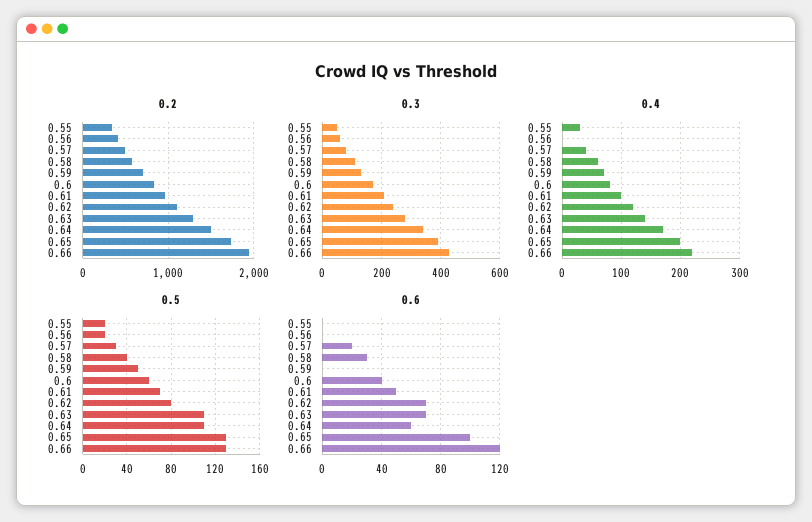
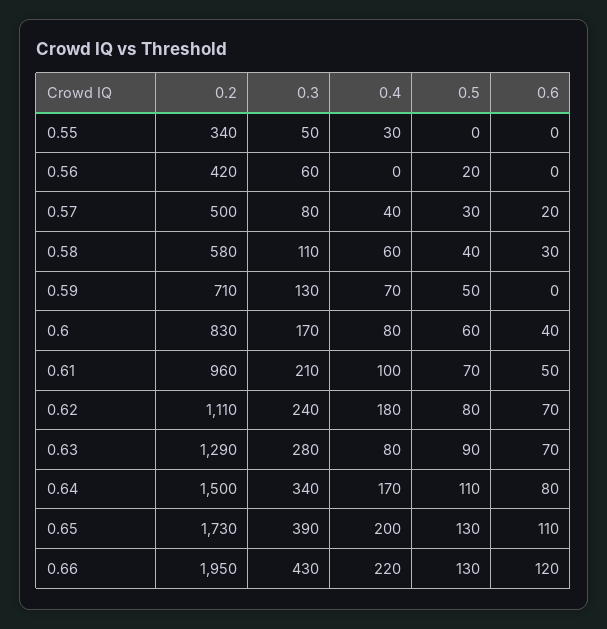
  {
    "0.2": {
      "0.55": 340,
      "0.56": 420,
      "0.57": 500,
      "0.58": 580,
      "0.59": 710,
      "0.6": 830,
      "0.61": 960,
      "0.62": 1110,
      "0.63": 1290,
      "0.64": 1500,
      "0.65": 1730,
      "0.66": 1950
    },
    "0.3": {
      "0.55": 50,
      "0.56": 60,
      "0.57": 80,
      "0.58": 110,
      "0.59": 130,
      "0.6": 170,
      "0.61": 210,
      "0.62": 240,
      "0.63": 280,
      "0.64": 340,
      "0.65": 390,
      "0.66": 430
    },
    "0.4": {
      "0.55": 30,
      "0.56": 0,
      "0.57": 40,
      "0.58": 60,
      "0.59": 70,
      "0.6": 80,
      "0.61": 100,
-     "0.62": 120,
+     "0.62": 180,
-     "0.63": 140,
+     "0.63": 80,
      "0.64": 170,
      "0.65": 200,
      "0.66": 220
    },
    "0.5": {
-     "0.55": 20,
+     "0.55": 0,
      "0.56": 20,
      "0.57": 30,
      "0.58": 40,
      "0.59": 50,
      "0.6": 60,
      "0.61": 70,
      "0.62": 80,
-     "0.63": 110,
+     "0.63": 90,
      "0.64": 110,
      "0.65": 130,
      "0.66": 130
    },
    "0.6": {
      "0.55": 0,
      "0.56": 0,
      "0.57": 20,
      "0.58": 30,
      "0.59": 0,
      "0.6": 40,
      "0.61": 50,
      "0.62": 70,
      "0.63": 70,
-     "0.64": 60,
+     "0.64": 80,
-     "0.65": 100,
+     "0.65": 110,
      "0.66": 120
    }
  }

